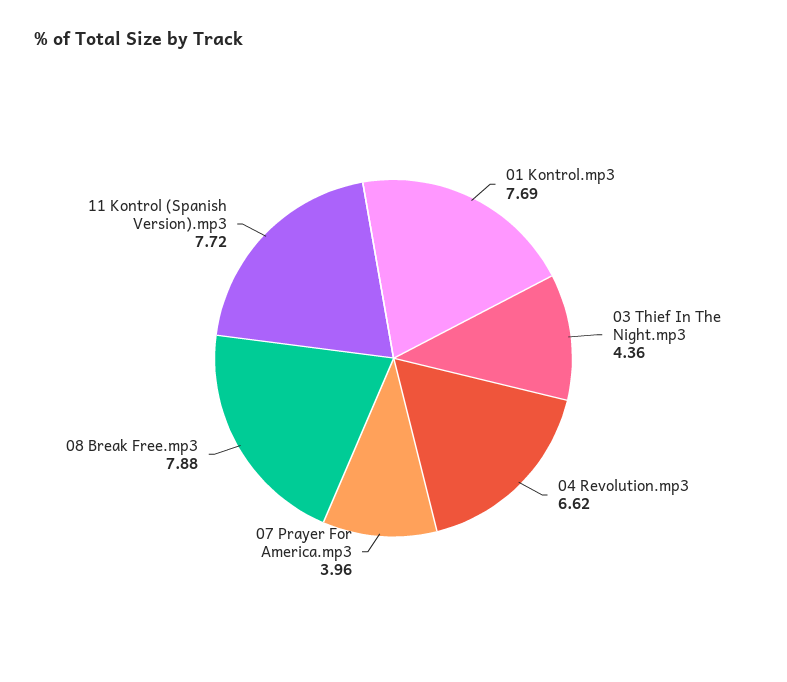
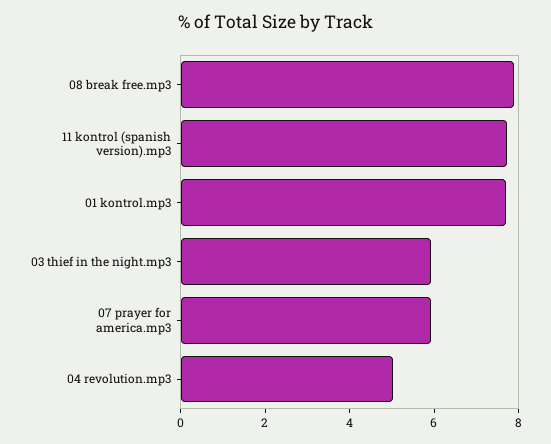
  {
    "01 Kontrol.mp3": 7.69,
-   "03 Thief In The Night.mp3": 4.36,
+   "03 Thief In The Night.mp3": 6,
-   "04 Revolution.mp3": 6.62,
+   "04 Revolution.mp3": 5,
-   "07 Prayer For America.mp3": 3.96,
+   "07 Prayer For America.mp3": 6,
    "08 Break Free.mp3": 7.88,
    "11 Kontrol (Spanish Version).mp3": 7.72
  }

